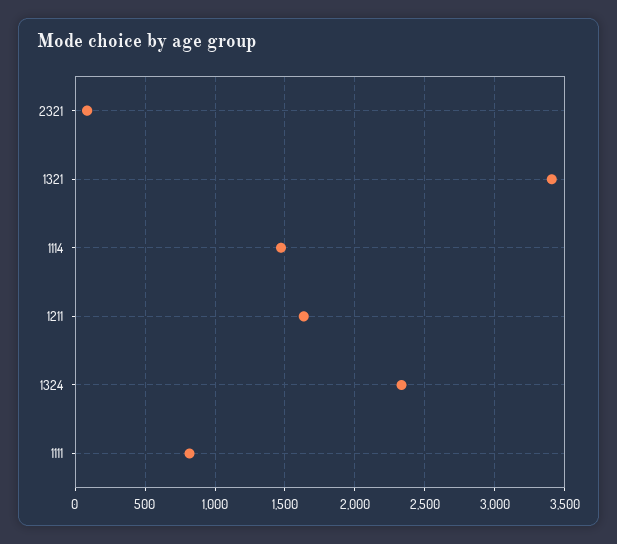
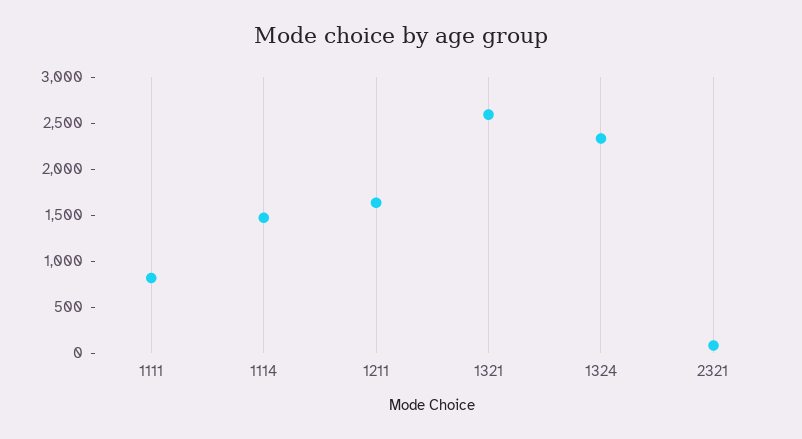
  {
    "2321": 100,
-   "1321": 3400,
+   "1321": 2600,
    "1114": 1450,
    "1211": 1650,
    "1324": 2350,
    "1111": 800
  }

